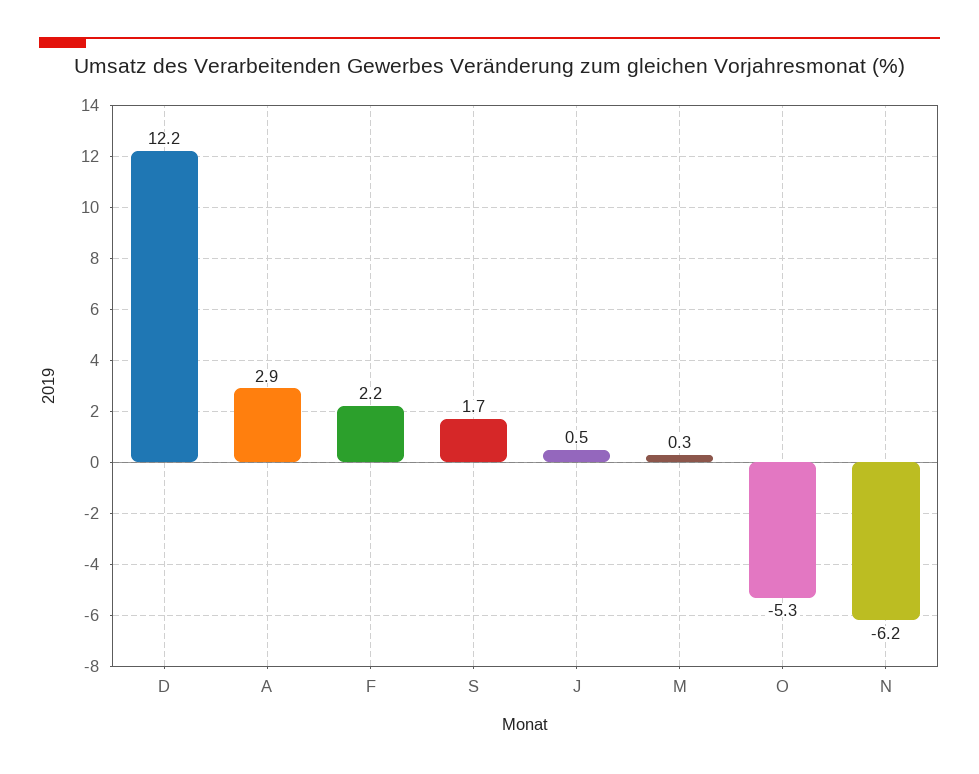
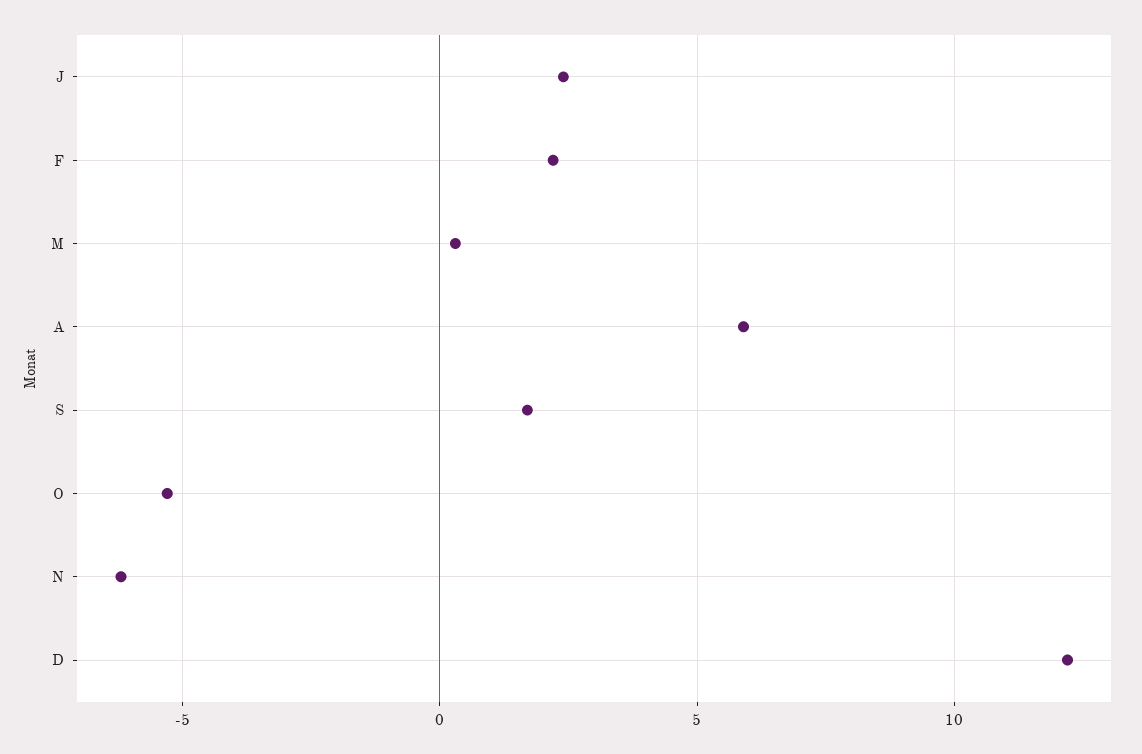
  {
    "D": 12.2,
-   "A": 2.9,
+   "A": 6,
    "F": 2.2,
    "S": 1.7,
-   "J": 0.5,
+   "J": 2.5,
    "M": 0.3,
    "O": -5.3,
    "N": -6.2
  }

